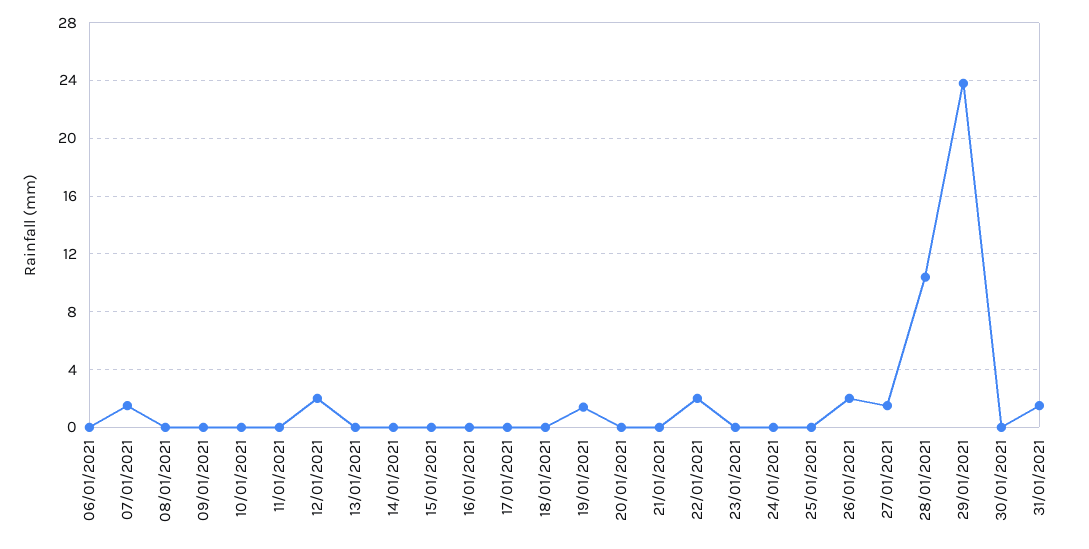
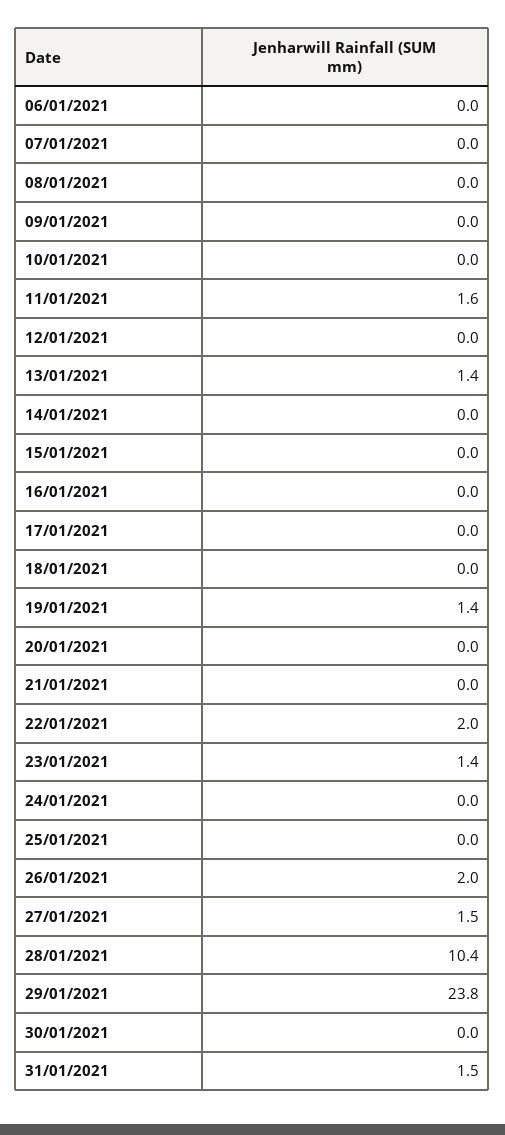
  {
    "06/01/2021": 0,
-   "07/01/2021": 1.5,
+   "07/01/2021": 0,
    "08/01/2021": 0,
    "09/01/2021": 0,
    "10/01/2021": 0,
-   "11/01/2021": 0,
+   "11/01/2021": 1.6,
-   "12/01/2021": 2,
+   "12/01/2021": 0,
-   "13/01/2021": 0,
+   "13/01/2021": 1.4,
    "14/01/2021": 0,
    "15/01/2021": 0,
    "16/01/2021": 0,
    "17/01/2021": 0,
    "18/01/2021": 0,
    "19/01/2021": 1.4,
    "20/01/2021": 0,
    "21/01/2021": 0,
    "22/01/2021": 2,
-   "23/01/2021": 0,
+   "23/01/2021": 1.4,
    "24/01/2021": 0,
    "25/01/2021": 0,
    "26/01/2021": 2,
    "27/01/2021": 1.5,
    "28/01/2021": 10.4,
    "29/01/2021": 23.8,
    "30/01/2021": 0,
    "31/01/2021": 1.5
  }

